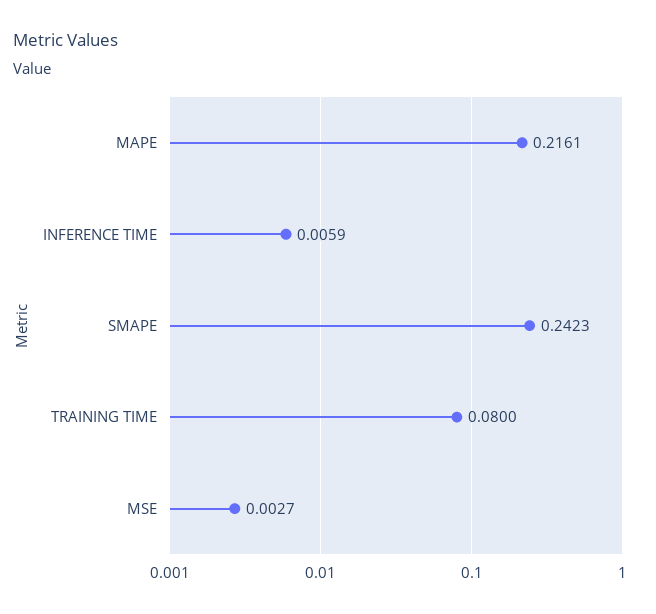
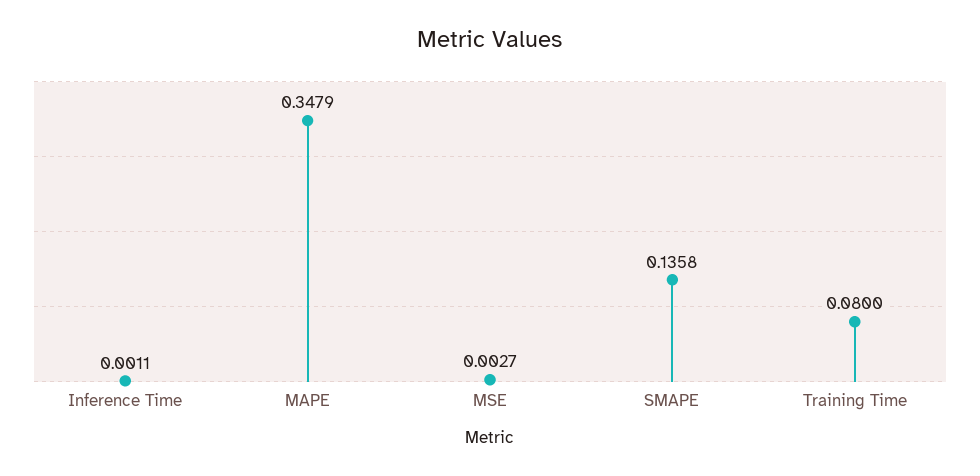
  {
-   "MAPE": 0.2161,
+   "MAPE": 0.3479,
-   "INFERENCE TIME": 0.0059,
+   "INFERENCE TIME": 0.0011,
-   "SMAPE": 0.2423,
+   "SMAPE": 0.1358,
    "TRAINING TIME": 0.08,
    "MSE": 0.0027
  }

